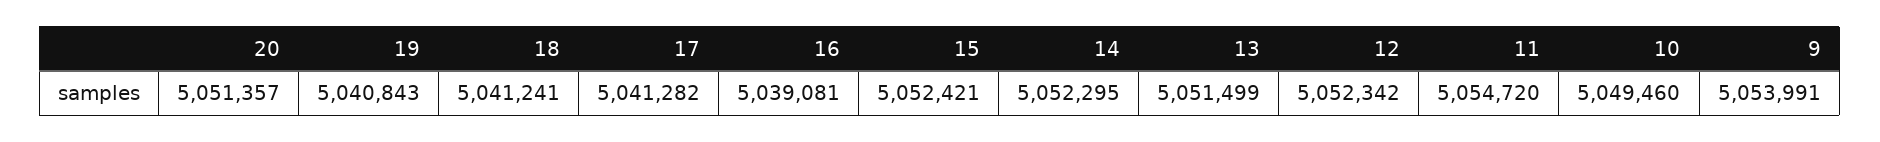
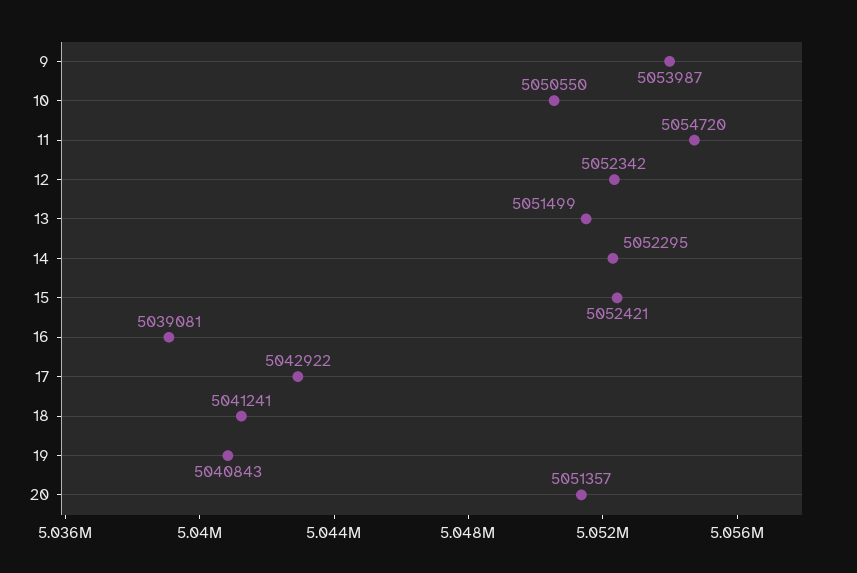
  {
    "20": 5051357,
    "19": 5040843,
    "18": 5041241,
-   "17": 5041282,
+   "17": 5042922,
    "16": 5039081,
    "15": 5052421,
    "14": 5052295,
    "13": 5051499,
    "12": 5052342,
    "11": 5054720,
-   "10": 5049460,
+   "10": 5050550,
-   "9": 5053991
+   "9": 5053987
  }

